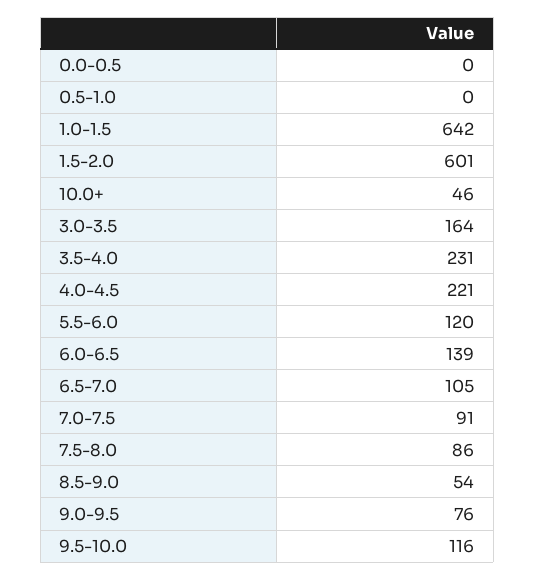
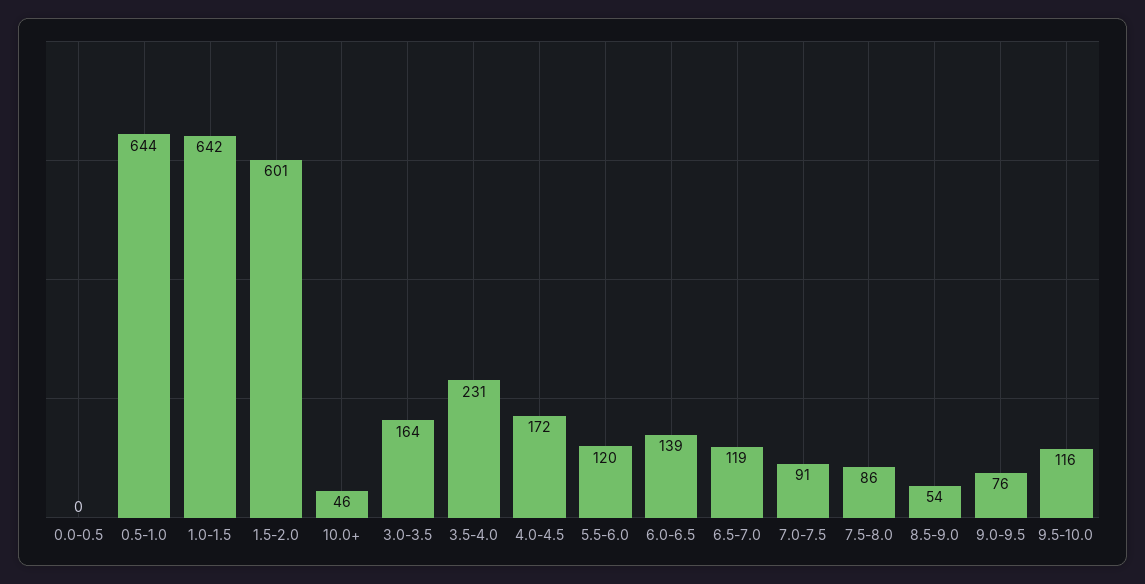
  {
    "0.0-0.5": 0,
-   "0.5-1.0": 0,
+   "0.5-1.0": 644,
    "1.0-1.5": 642,
    "1.5-2.0": 601,
    "10.0+": 46,
    "3.0-3.5": 164,
    "3.5-4.0": 231,
-   "4.0-4.5": 221,
+   "4.0-4.5": 172,
    "5.5-6.0": 120,
    "6.0-6.5": 139,
-   "6.5-7.0": 105,
+   "6.5-7.0": 119,
    "7.0-7.5": 91,
    "7.5-8.0": 86,
    "8.5-9.0": 54,
    "9.0-9.5": 76,
    "9.5-10.0": 116
  }

